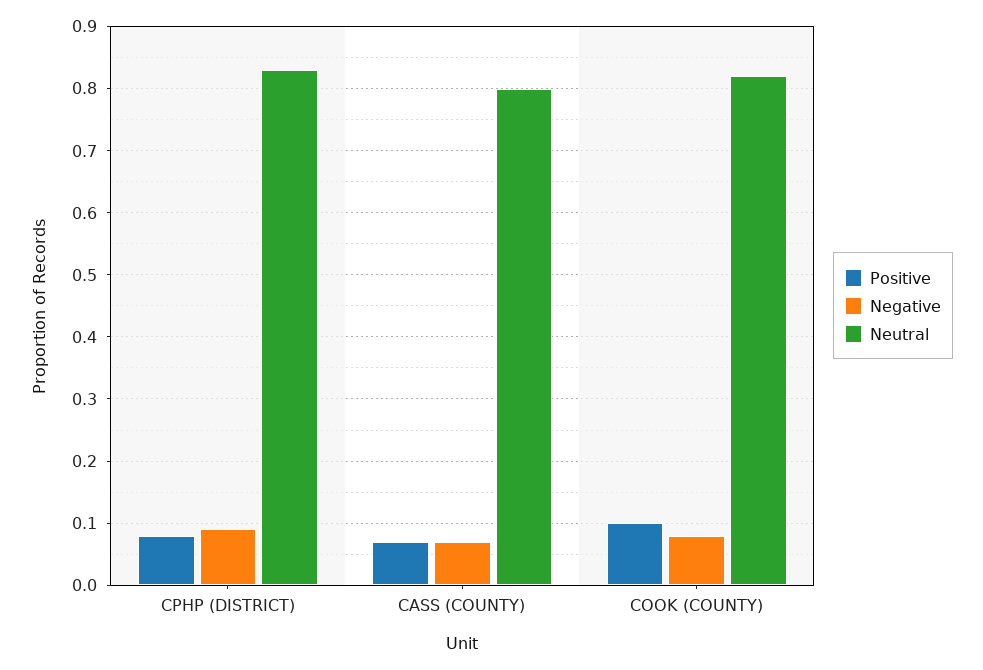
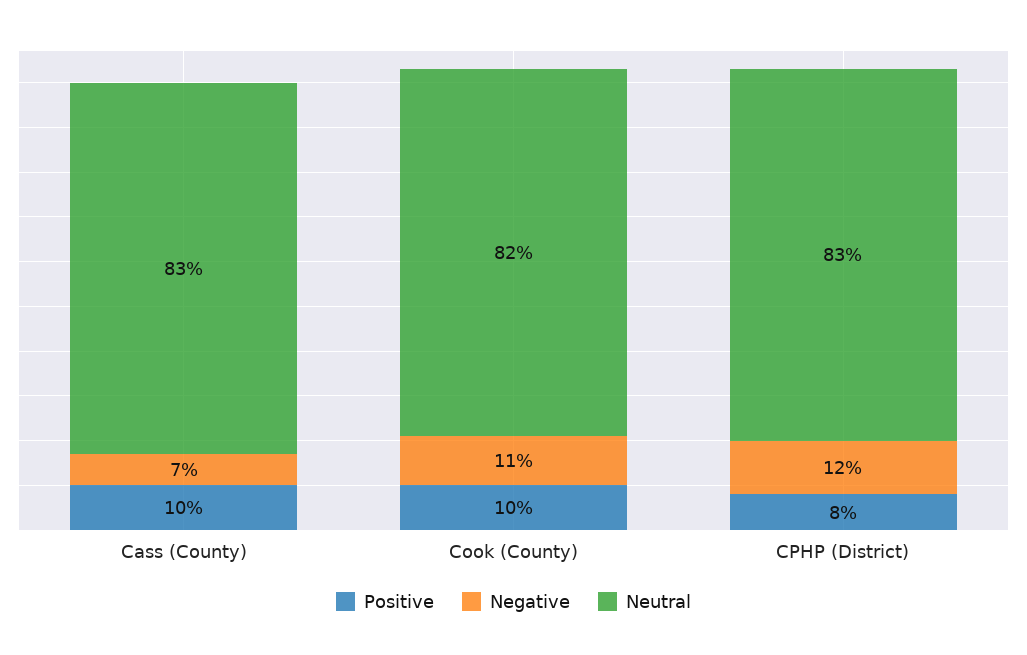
  {
    "Positive": {
      "CPHP (DISTRICT)": 0.08,
-     "CASS (COUNTY)": 0.07,
+     "CASS (COUNTY)": 0.1,
      "COOK (COUNTY)": 0.1
    },
    "Negative": {
-     "CPHP (DISTRICT)": 0.09,
+     "CPHP (DISTRICT)": 0.12,
      "CASS (COUNTY)": 0.07,
-     "COOK (COUNTY)": 0.08
+     "COOK (COUNTY)": 0.11
    },
    "Neutral": {
      "CPHP (DISTRICT)": 0.83,
-     "CASS (COUNTY)": 0.8,
+     "CASS (COUNTY)": 0.83,
      "COOK (COUNTY)": 0.82
    }
  }

